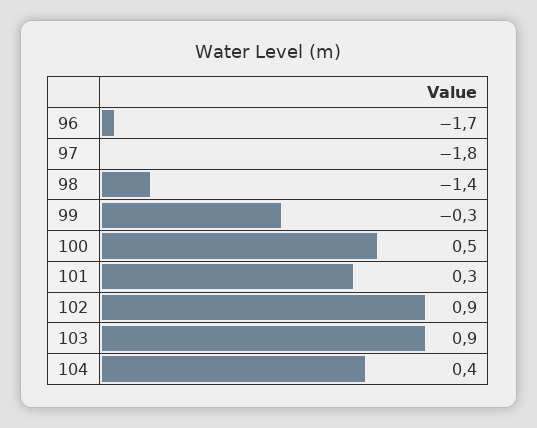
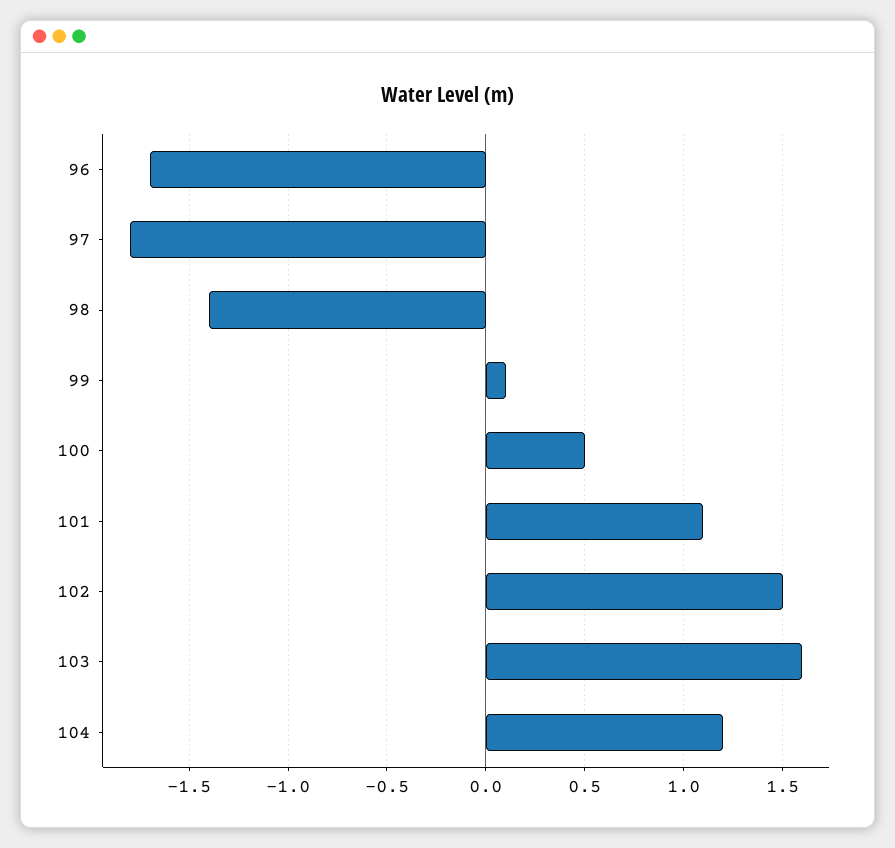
  {
    "96": -1.7,
    "97": -1.8,
    "98": -1.4,
-   "99": -0.3,
+   "99": 0.1,
    "100": 0.5,
-   "101": 0.3,
+   "101": 1.1,
-   "102": 0.9,
+   "102": 1.5,
-   "103": 0.9,
+   "103": 1.6,
-   "104": 0.4
+   "104": 1.2
  }

